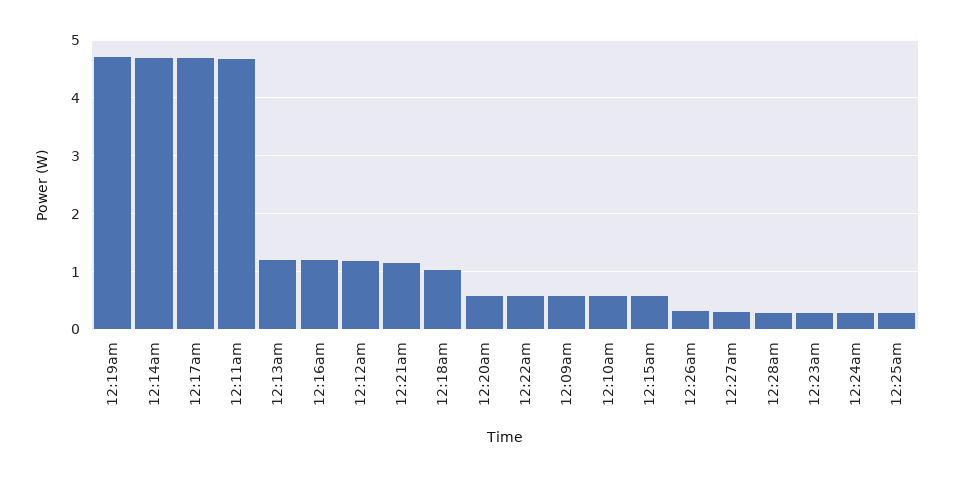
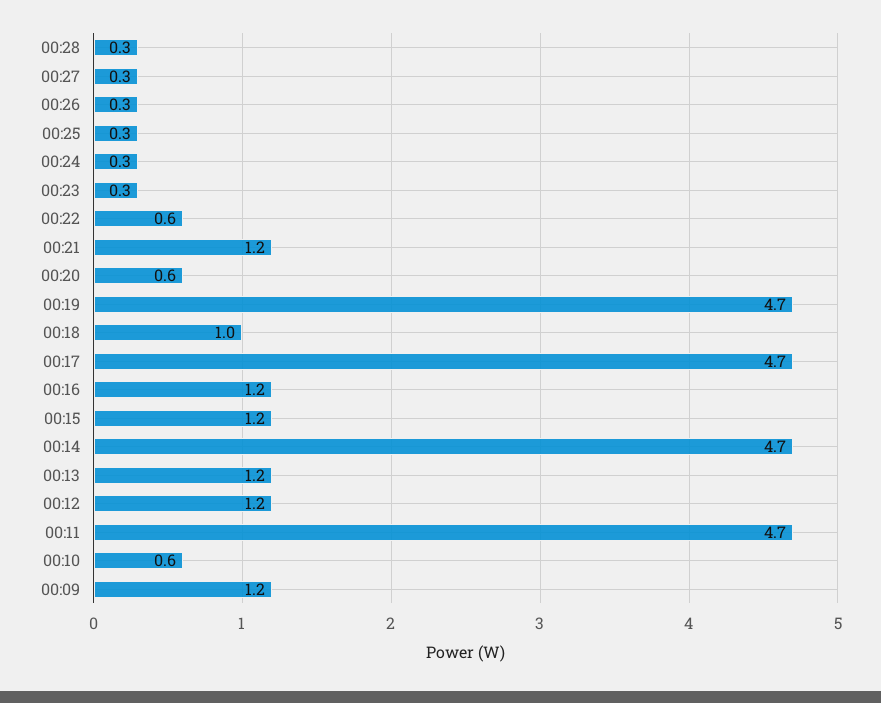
  {
    "12:19am": 4.7,
    "12:14am": 4.7,
    "12:17am": 4.7,
    "12:11am": 4.7,
    "12:13am": 1.2,
    "12:16am": 1.2,
    "12:12am": 1.2,
    "12:21am": 1.2,
    "12:18am": 1,
    "12:20am": 0.6,
    "12:22am": 0.6,
-   "12:09am": 0.6,
+   "12:09am": 1.2,
    "12:10am": 0.6,
-   "12:15am": 0.6,
+   "12:15am": 1.2,
    "12:26am": 0.3,
    "12:27am": 0.3,
    "12:28am": 0.3,
    "12:23am": 0.3,
    "12:24am": 0.3,
    "12:25am": 0.3
  }

